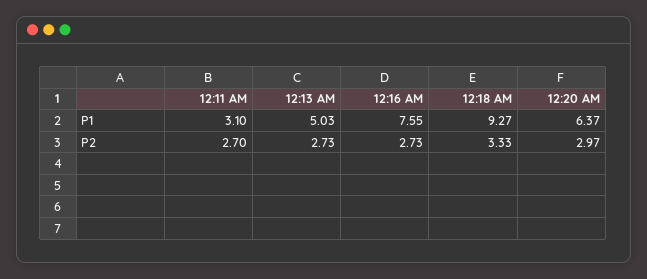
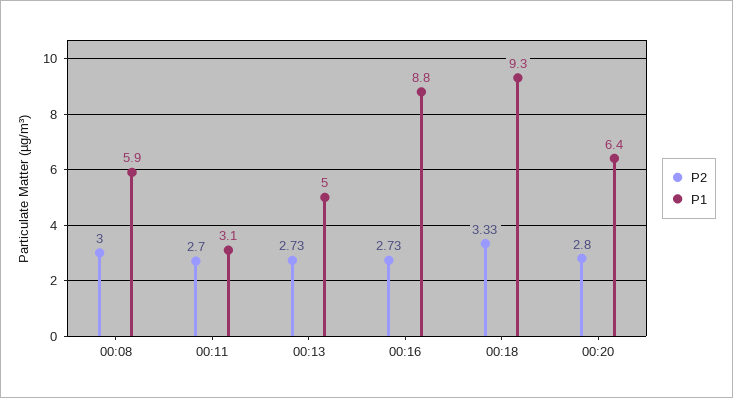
  {
    "P1": {
      "12:11 AM": 3.1,
      "12:13 AM": 5.03,
-     "12:16 AM": 7.55,
+     "12:16 AM": 8.8,
      "12:18 AM": 9.27,
-     "12:20 AM": 6.37
+     "12:20 AM": 6.37,
+     "00:08": 5.9
    },
    "P2": {
      "12:11 AM": 2.7,
      "12:13 AM": 2.73,
      "12:16 AM": 2.73,
      "12:18 AM": 3.33,
-     "12:20 AM": 2.97
+     "12:20 AM": 2.8,
+     "00:08": 3
    }
  }

